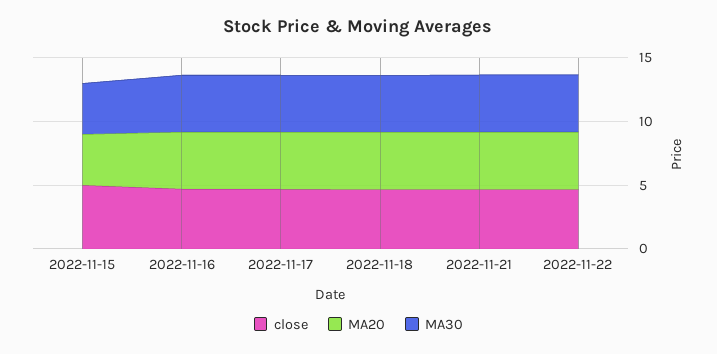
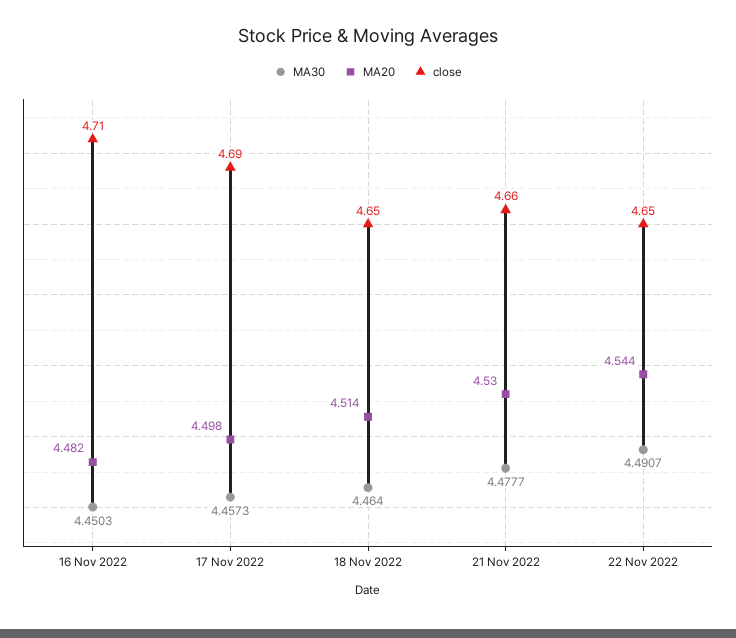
  {
    "close": {
-     "2022-11-15": 5,
      "2022-11-16": 4.71,
      "2022-11-17": 4.69,
      "2022-11-18": 4.65,
      "2022-11-21": 4.66,
      "2022-11-22": 4.65
    },
    "MA20": {
-     "2022-11-15": 4,
      "2022-11-16": 4.482,
      "2022-11-17": 4.498,
      "2022-11-18": 4.514,
      "2022-11-21": 4.53,
      "2022-11-22": 4.544
    },
    "MA30": {
-     "2022-11-15": 4,
      "2022-11-16": 4.4503,
      "2022-11-17": 4.4573,
      "2022-11-18": 4.464,
      "2022-11-21": 4.4777,
      "2022-11-22": 4.4907
    }
  }

